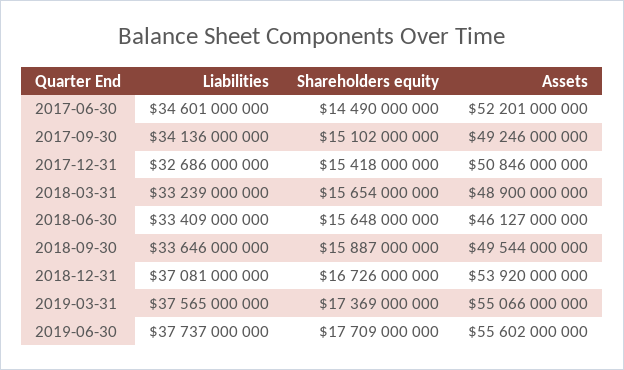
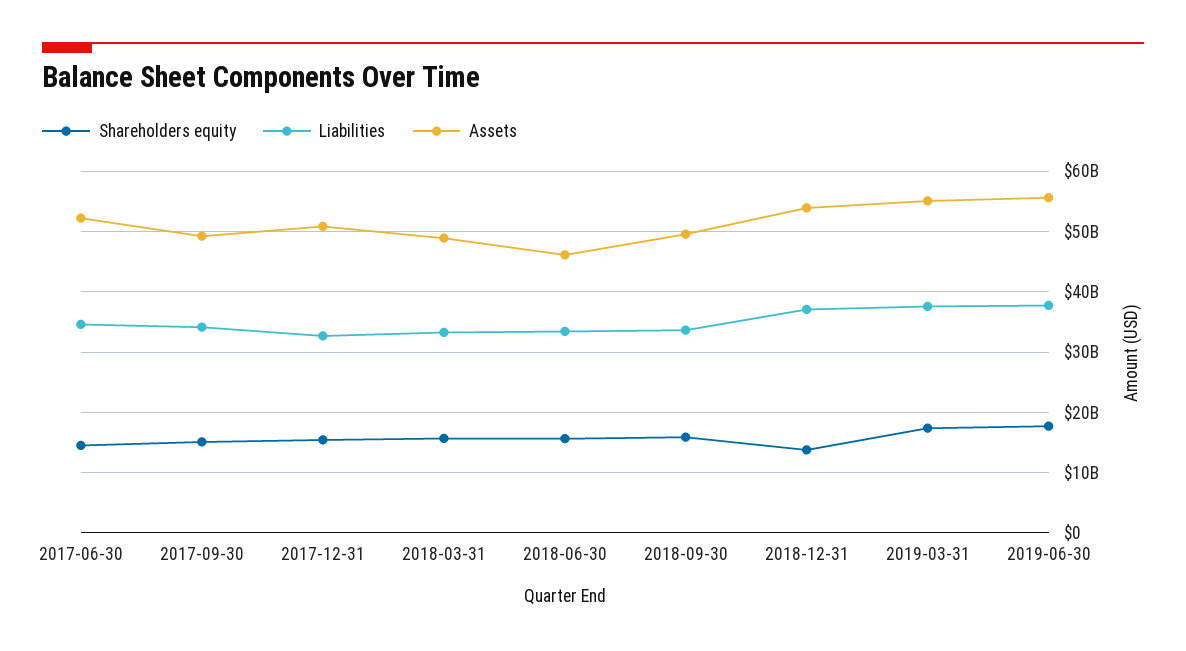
  {
    "Liabilities": {
      "2017-06-30": 34601000000,
      "2017-09-30": 34136000000,
      "2017-12-31": 32686000000,
      "2018-03-31": 33239000000,
      "2018-06-30": 33409000000,
      "2018-09-30": 33646000000,
      "2018-12-31": 37081000000,
      "2019-03-31": 37565000000,
      "2019-06-30": 37737000000
    },
    "Shareholders equity": {
      "2017-06-30": 14490000000,
      "2017-09-30": 15102000000,
      "2017-12-31": 15418000000,
      "2018-03-31": 15654000000,
      "2018-06-30": 15648000000,
      "2018-09-30": 15887000000,
-     "2018-12-31": 16726000000,
+     "2018-12-31": 14000000000,
      "2019-03-31": 17369000000,
      "2019-06-30": 17709000000
    },
    "Assets": {
      "2017-06-30": 52201000000,
      "2017-09-30": 49246000000,
      "2017-12-31": 50846000000,
      "2018-03-31": 48900000000,
      "2018-06-30": 46127000000,
      "2018-09-30": 49544000000,
      "2018-12-31": 53920000000,
      "2019-03-31": 55066000000,
      "2019-06-30": 55602000000
    }
  }

